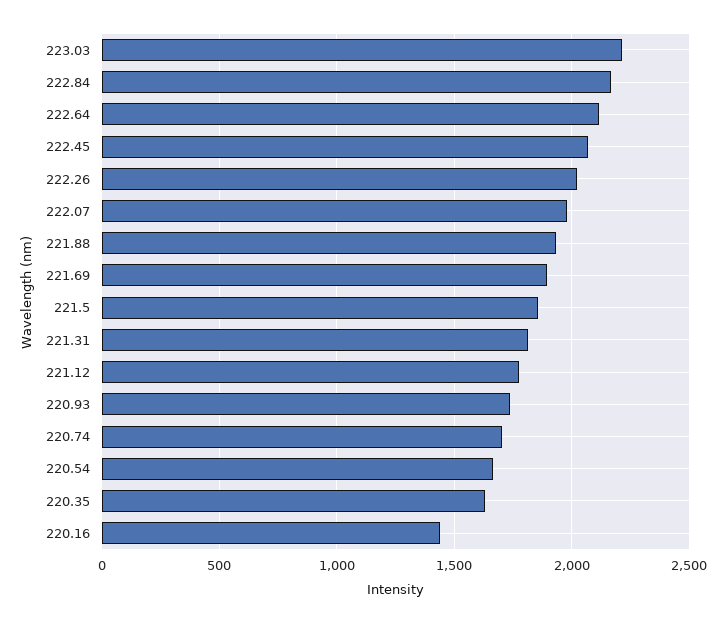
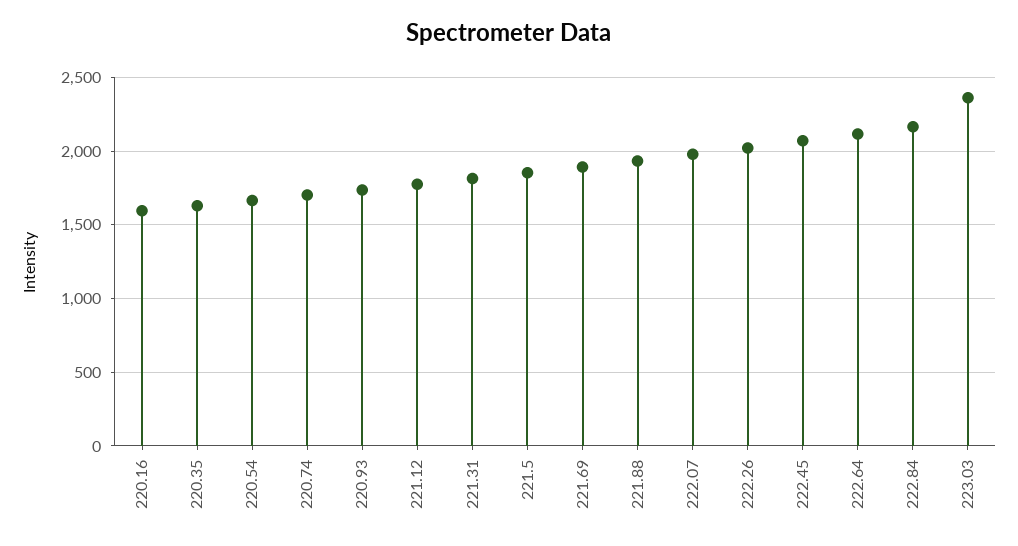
  {
-   "223.03": 2200,
+   "223.03": 2350,
    "222.84": 2150,
    "222.64": 2100,
    "222.45": 2050,
    "222.26": 2000,
    "222.07": 2000,
    "221.88": 1950,
    "221.69": 1900,
    "221.5": 1850,
    "221.31": 1800,
    "221.12": 1800,
    "220.93": 1750,
    "220.74": 1700,
    "220.54": 1650,
    "220.35": 1650,
-   "220.16": 1450
+   "220.16": 1600
  }

